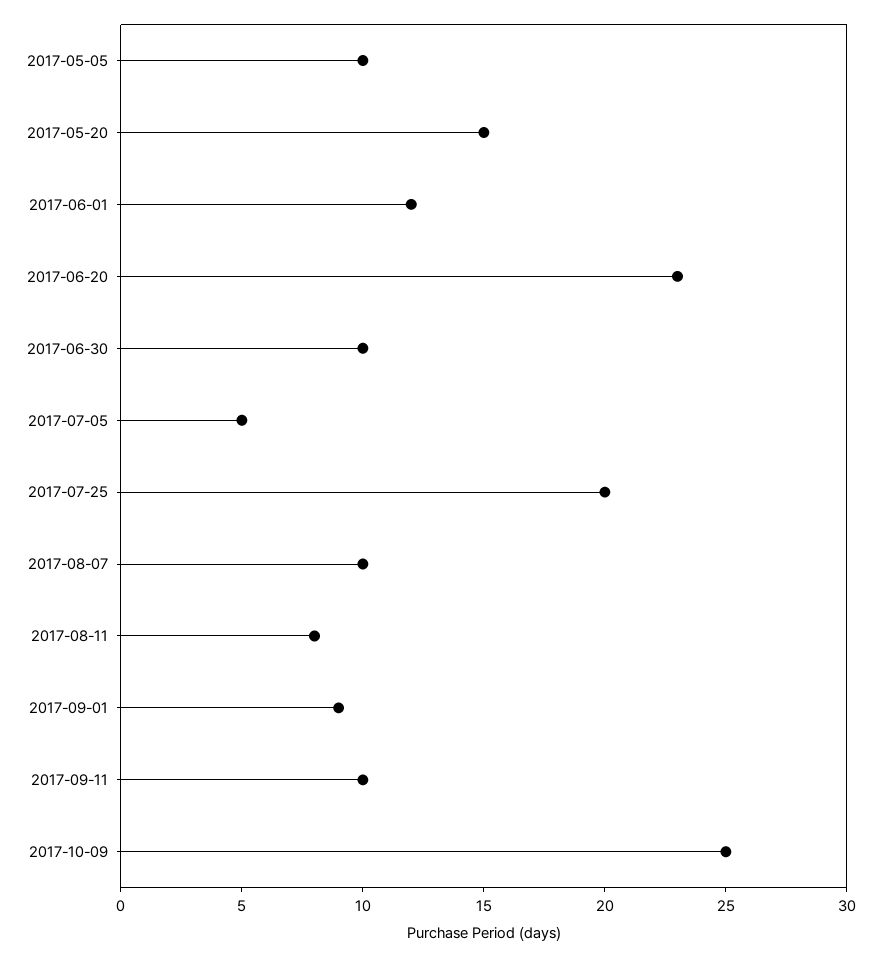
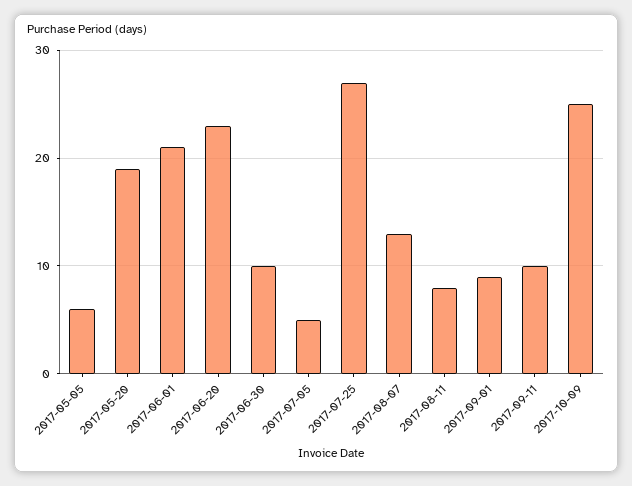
  {
-   "2017-05-05": 10,
+   "2017-05-05": 6,
-   "2017-05-20": 15,
+   "2017-05-20": 19,
-   "2017-06-01": 12,
+   "2017-06-01": 21,
    "2017-06-20": 23,
    "2017-06-30": 10,
    "2017-07-05": 5,
-   "2017-07-25": 20,
+   "2017-07-25": 27,
-   "2017-08-07": 10,
+   "2017-08-07": 13,
    "2017-08-11": 8,
    "2017-09-01": 9,
    "2017-09-11": 10,
    "2017-10-09": 25
  }

